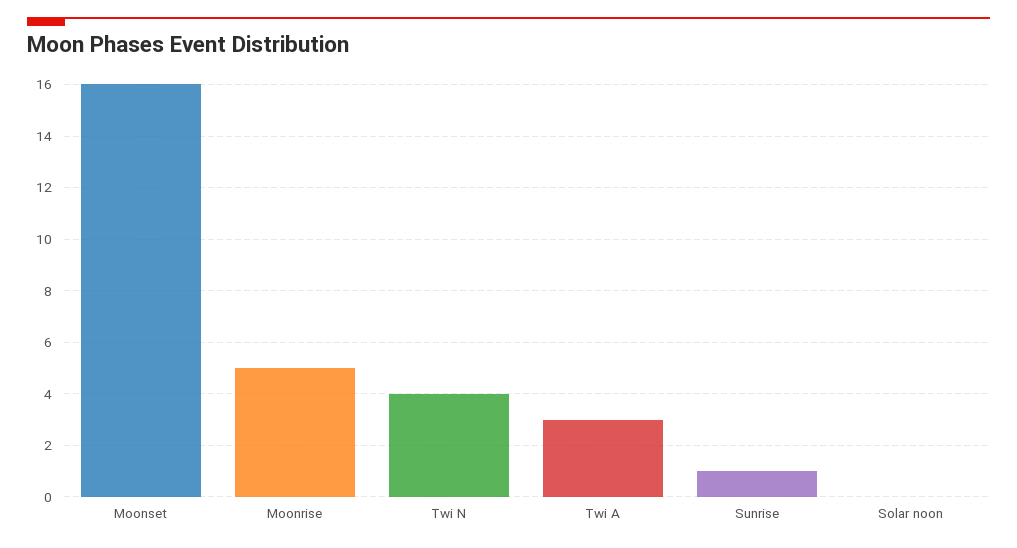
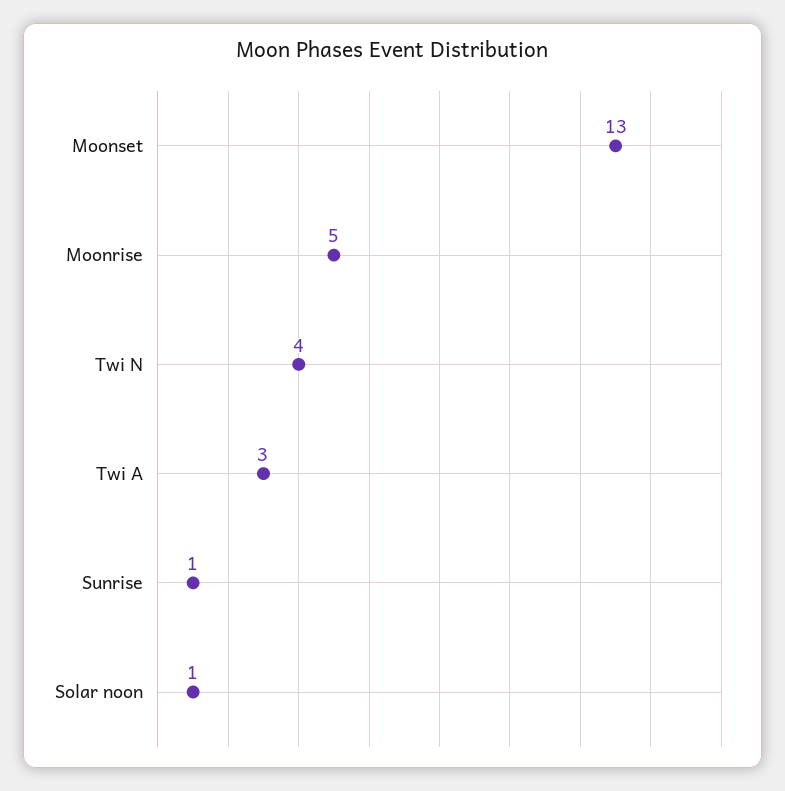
  {
-   "Moonset": 16,
+   "Moonset": 13,
    "Moonrise": 5,
    "Twi N": 4,
    "Twi A": 3,
    "Sunrise": 1,
-   "Solar noon": 0
+   "Solar noon": 1
  }

